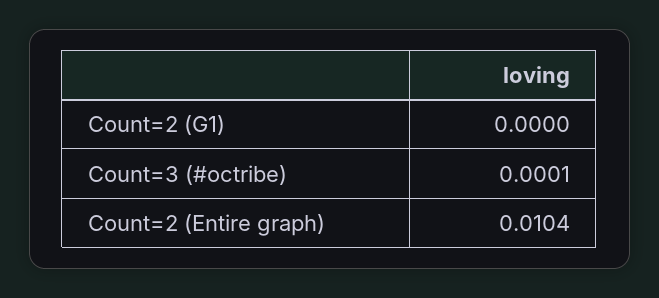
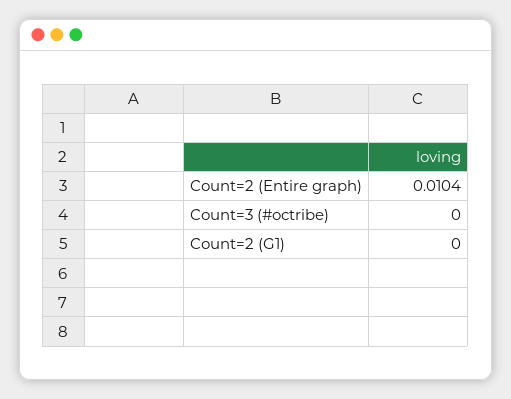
  {
    "Count=2 (G1)": 0,
-   "Count=3 (#octribe)": 0.0001,
+   "Count=3 (#octribe)": 0,
    "Count=2 (Entire graph)": 0.0104
  }

